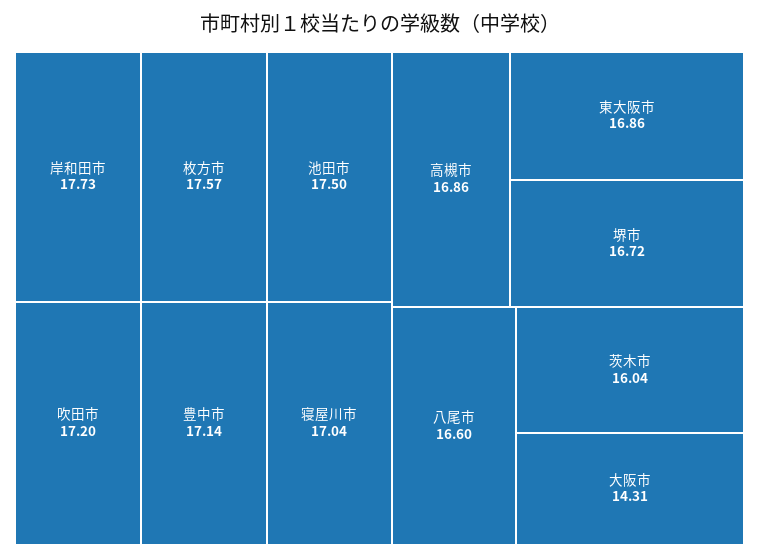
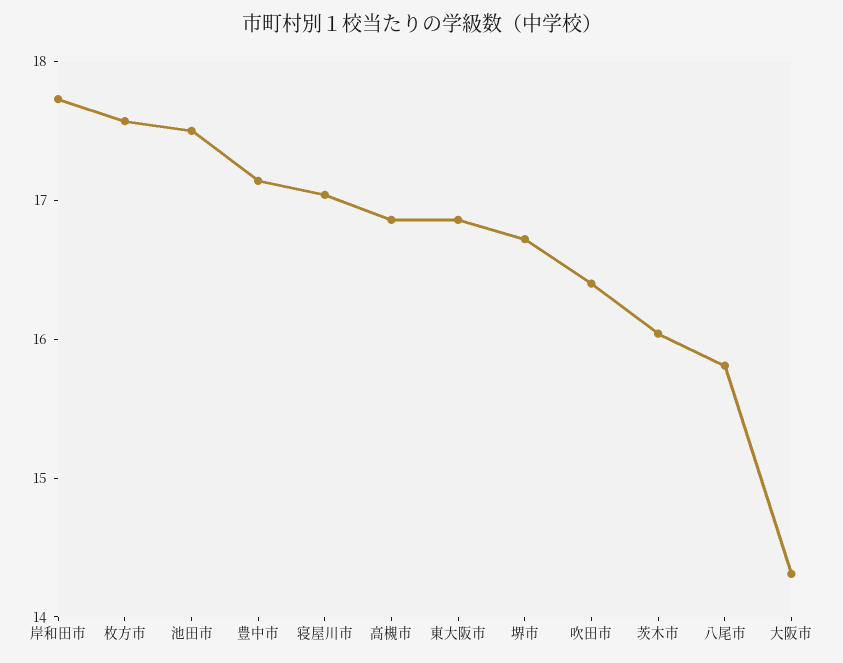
  {
    "岸和田市": 17.73,
    "枚方市": 17.57,
    "池田市": 17.5,
-   "吹田市": 17.2,
+   "吹田市": 16.4,
    "豊中市": 17.14,
    "寝屋川市": 17.04,
    "高槻市": 16.86,
    "東大阪市": 16.86,
    "堺市": 16.72,
-   "八尾市": 16.6,
+   "八尾市": 15.8,
    "茨木市": 16.04,
    "大阪市": 14.31
  }

